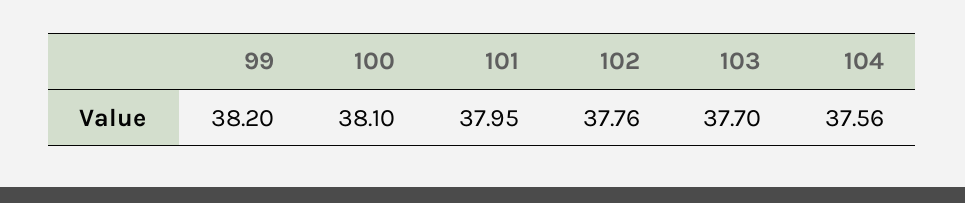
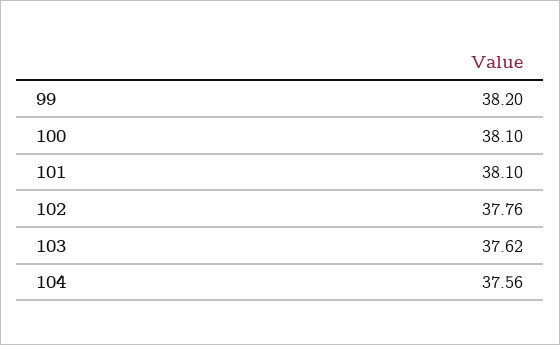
  {
    "99": 38.2,
    "100": 38.1,
-   "101": 37.95,
+   "101": 38.1,
    "102": 37.76,
-   "103": 37.7,
+   "103": 37.62,
    "104": 37.56
  }

